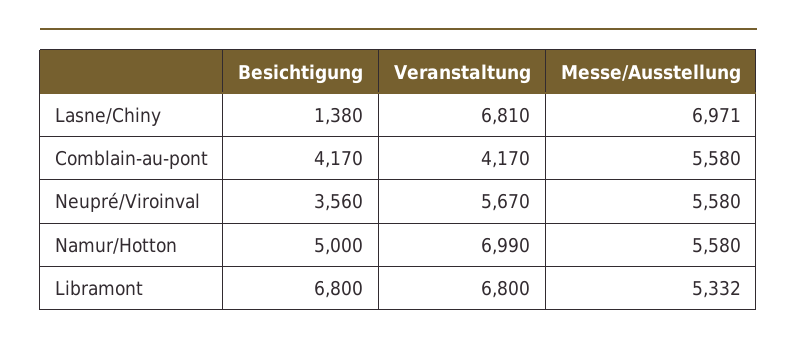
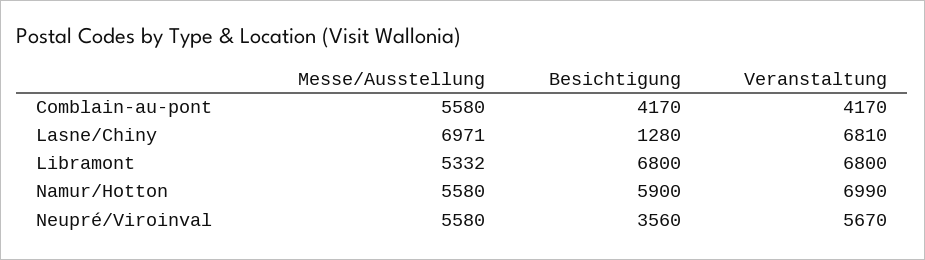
  {
    "Besichtigung": {
-     "Lasne/Chiny": 1380,
+     "Lasne/Chiny": 1280,
      "Comblain-au-pont": 4170,
      "Neupré/Viroinval": 3560,
-     "Namur/Hotton": 5000,
+     "Namur/Hotton": 5900,
      "Libramont": 6800
    },
    "Veranstaltung": {
      "Lasne/Chiny": 6810,
      "Comblain-au-pont": 4170,
      "Neupré/Viroinval": 5670,
      "Namur/Hotton": 6990,
      "Libramont": 6800
    },
    "Messe/Ausstellung": {
      "Lasne/Chiny": 6971,
      "Comblain-au-pont": 5580,
      "Neupré/Viroinval": 5580,
      "Namur/Hotton": 5580,
      "Libramont": 5332
    }
  }

